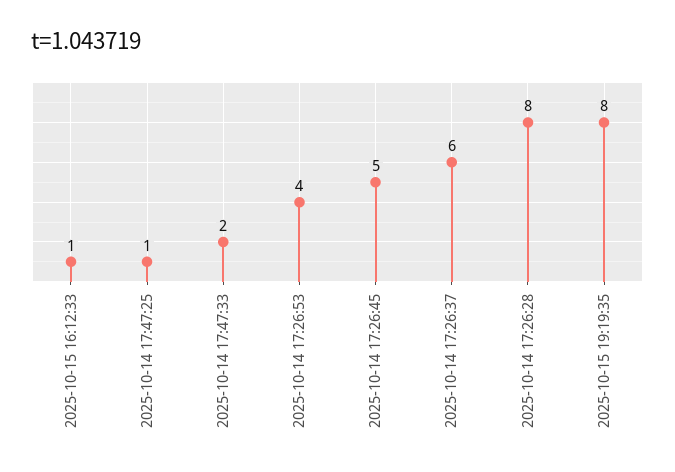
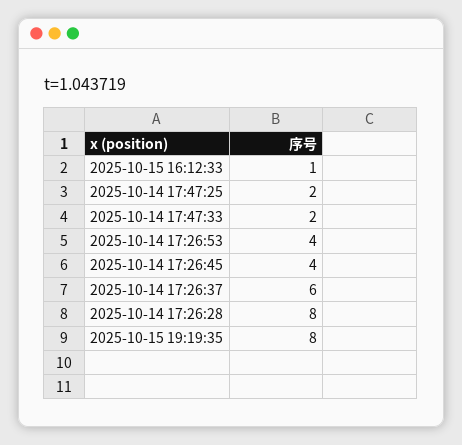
  {
    "2025-10-15 16:12:33": 1,
-   "2025-10-14 17:47:25": 1,
+   "2025-10-14 17:47:25": 2,
    "2025-10-14 17:47:33": 2,
    "2025-10-14 17:26:53": 4,
-   "2025-10-14 17:26:45": 5,
+   "2025-10-14 17:26:45": 4,
    "2025-10-14 17:26:37": 6,
    "2025-10-14 17:26:28": 8,
    "2025-10-15 19:19:35": 8
  }

